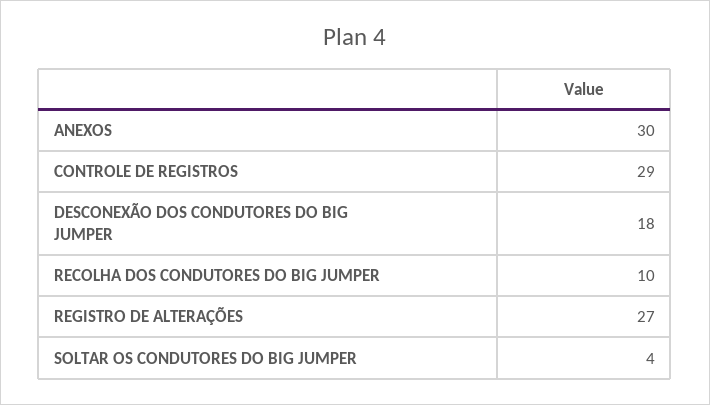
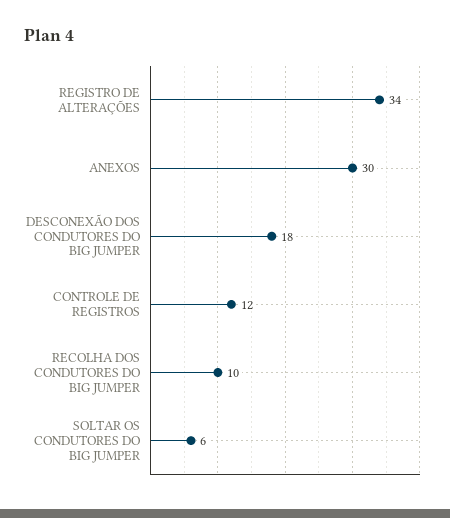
  {
    "ANEXOS": 30,
-   "CONTROLE DE REGISTROS": 29,
+   "CONTROLE DE REGISTROS": 12,
    "DESCONEXÃO DOS CONDUTORES DO BIG JUMPER": 18,
    "RECOLHA DOS CONDUTORES DO BIG JUMPER": 10,
-   "REGISTRO DE ALTERAÇÕES": 27,
+   "REGISTRO DE ALTERAÇÕES": 34,
-   "SOLTAR OS CONDUTORES DO BIG JUMPER": 4
+   "SOLTAR OS CONDUTORES DO BIG JUMPER": 6
  }

